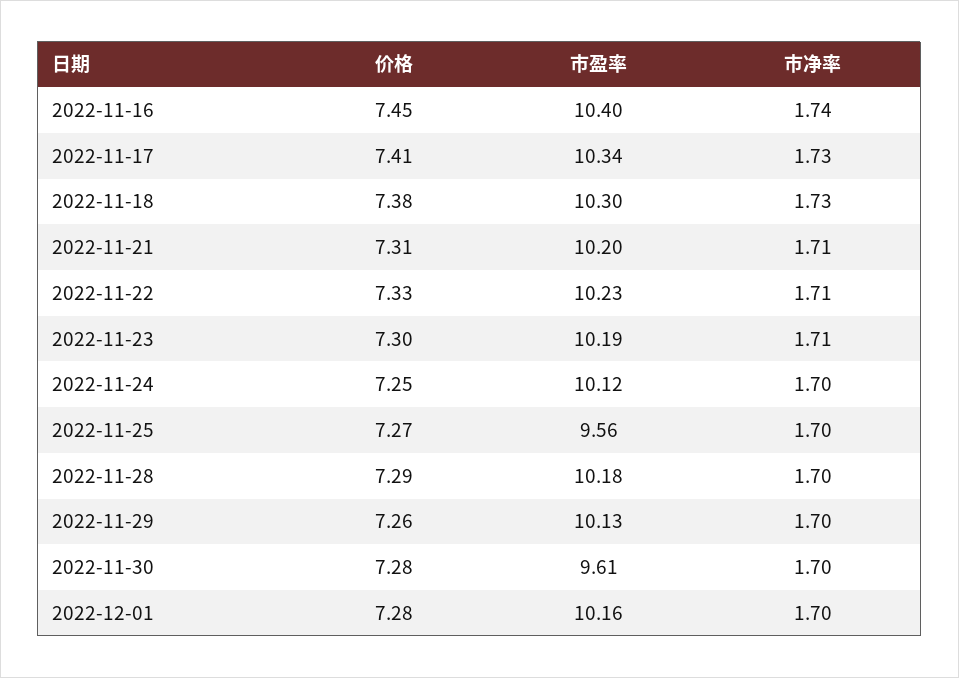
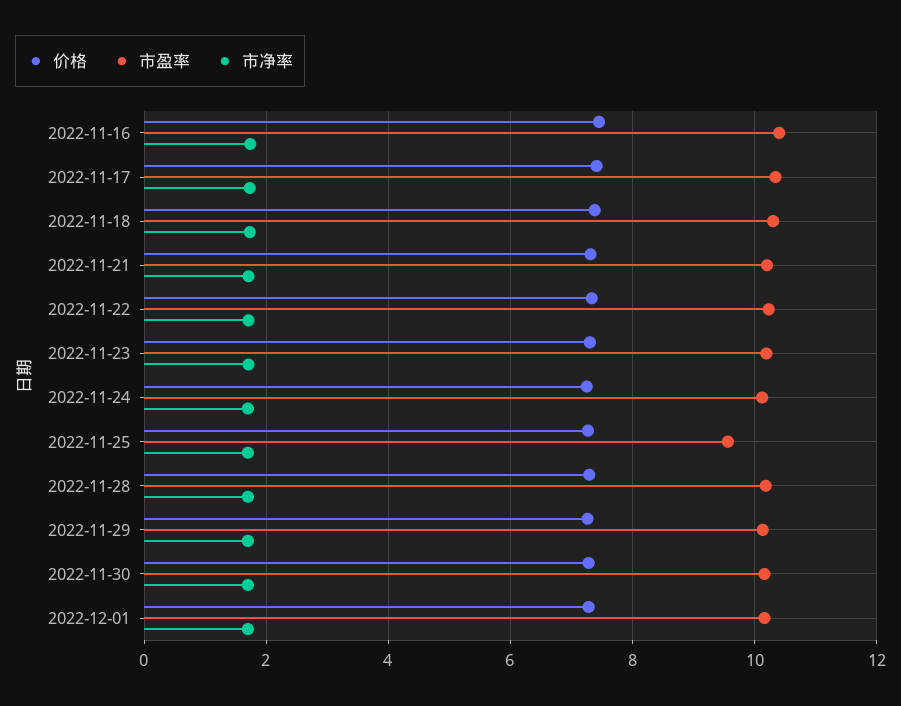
  {
    "价格": {
      "2022-11-16": 7.45,
      "2022-11-17": 7.41,
      "2022-11-18": 7.38,
      "2022-11-21": 7.31,
      "2022-11-22": 7.33,
      "2022-11-23": 7.3,
      "2022-11-24": 7.25,
      "2022-11-25": 7.27,
      "2022-11-28": 7.29,
      "2022-11-29": 7.26,
      "2022-11-30": 7.28,
      "2022-12-01": 7.28
    },
    "市盈率": {
      "2022-11-16": 10.4,
      "2022-11-17": 10.34,
      "2022-11-18": 10.3,
      "2022-11-21": 10.2,
      "2022-11-22": 10.23,
      "2022-11-23": 10.19,
      "2022-11-24": 10.12,
      "2022-11-25": 9.56,
      "2022-11-28": 10.18,
      "2022-11-29": 10.13,
-     "2022-11-30": 9.61,
+     "2022-11-30": 10.2,
      "2022-12-01": 10.16
    },
    "市净率": {
      "2022-11-16": 1.74,
      "2022-11-17": 1.73,
      "2022-11-18": 1.73,
      "2022-11-21": 1.71,
      "2022-11-22": 1.71,
      "2022-11-23": 1.71,
      "2022-11-24": 1.7,
      "2022-11-25": 1.7,
      "2022-11-28": 1.7,
      "2022-11-29": 1.7,
      "2022-11-30": 1.7,
      "2022-12-01": 1.7
    }
  }

